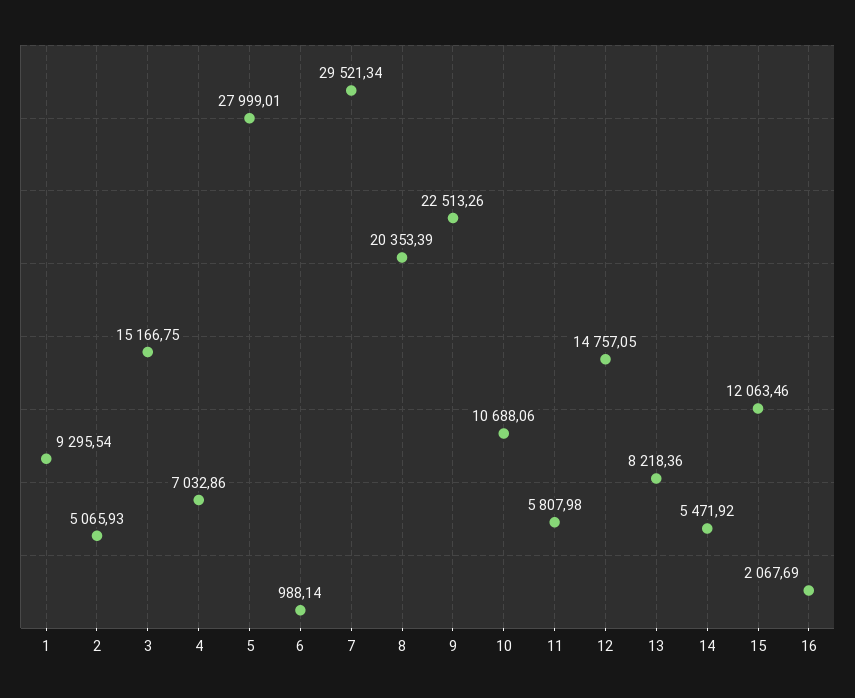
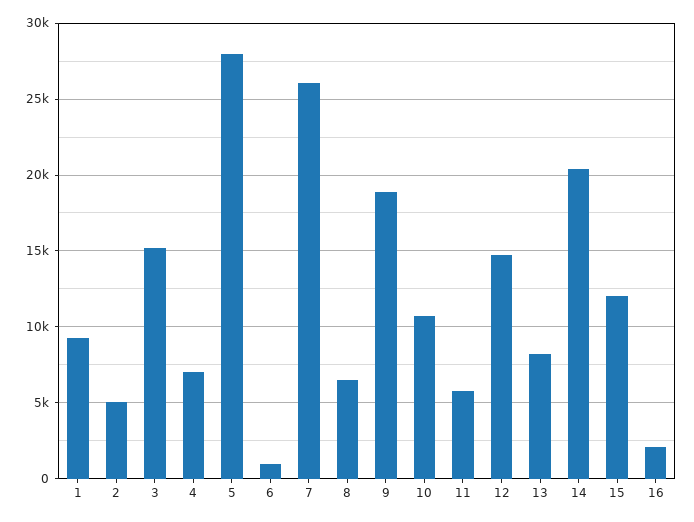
  {
    "1": 9295.54,
    "2": 5065.93,
    "3": 15166.75,
    "4": 7032.86,
    "5": 27999.01,
    "6": 988.14,
-   "7": 29521.34,
+   "7": 26000,
-   "8": 20353.39,
+   "8": 6500,
-   "9": 22513.26,
+   "9": 19000,
    "10": 10688.06,
    "11": 5807.98,
    "12": 14757.05,
    "13": 8218.36,
-   "14": 5471.92,
+   "14": 20500,
    "15": 12063.46,
    "16": 2067.69
  }

